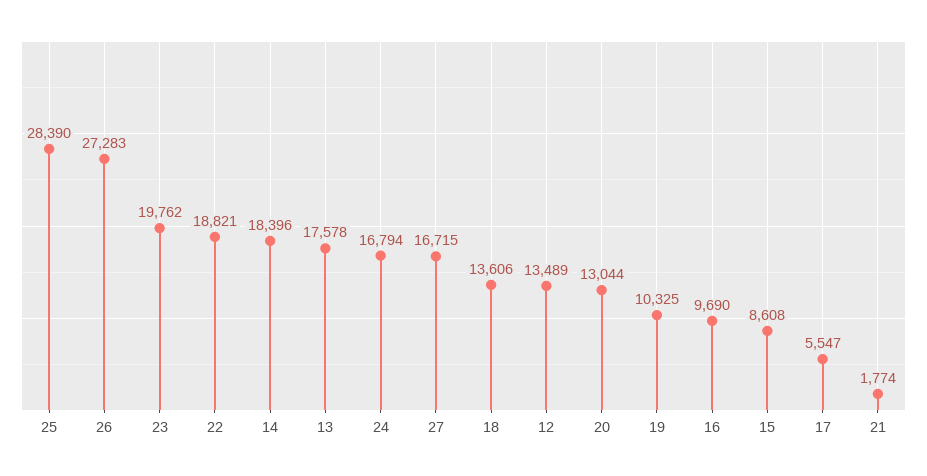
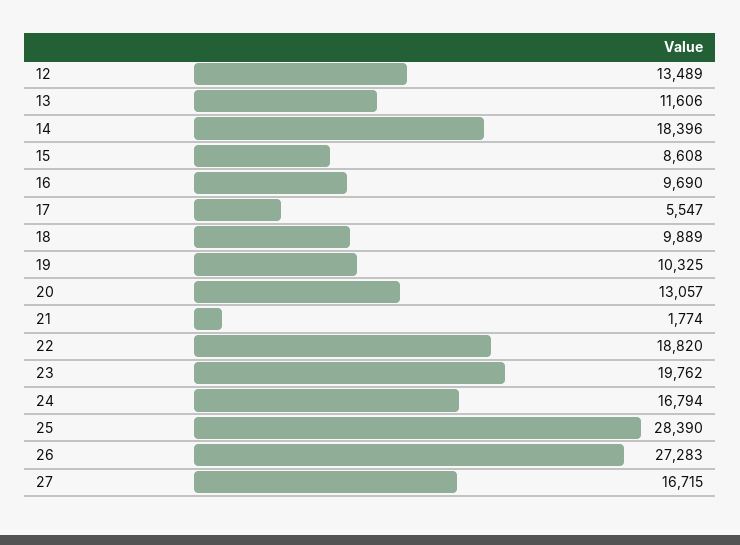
  {
    "25": 28390,
    "26": 27283,
    "23": 19762,
-   "22": 18821,
+   "22": 18820,
    "14": 18396,
-   "13": 17578,
+   "13": 11606,
    "24": 16794,
    "27": 16715,
-   "18": 13606,
+   "18": 9889,
    "12": 13489,
-   "20": 13044,
+   "20": 13057,
    "19": 10325,
    "16": 9690,
    "15": 8608,
    "17": 5547,
    "21": 1774
  }

